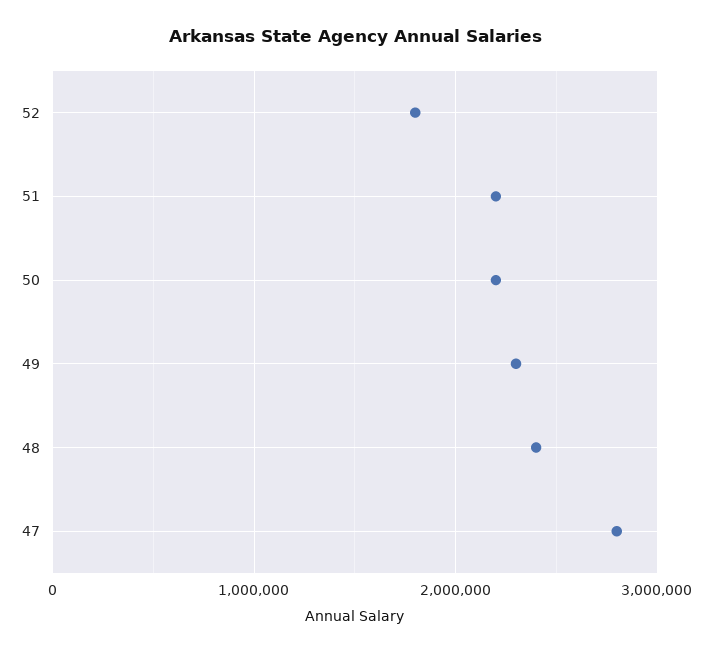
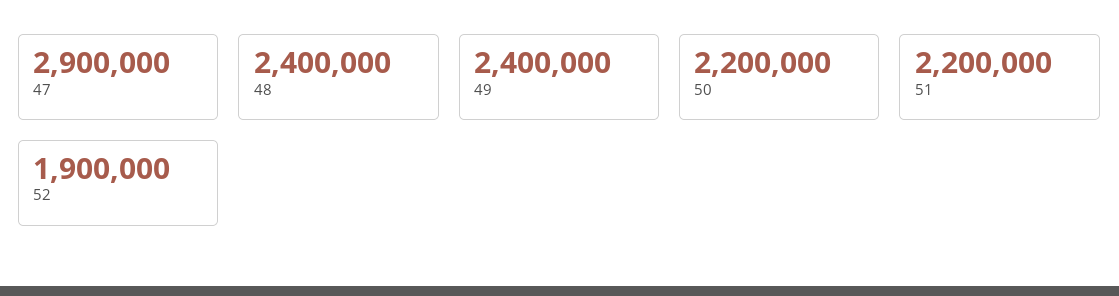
  {
-   "52": 1800000,
+   "52": 1900000,
    "51": 2200000,
    "50": 2200000,
-   "49": 2300000,
+   "49": 2400000,
    "48": 2400000,
-   "47": 2800000
+   "47": 2900000
  }

